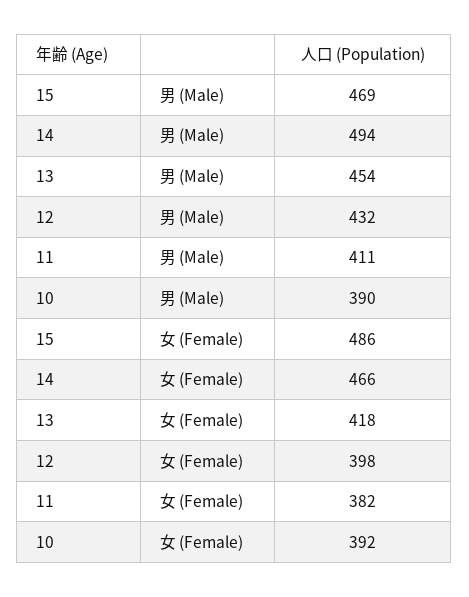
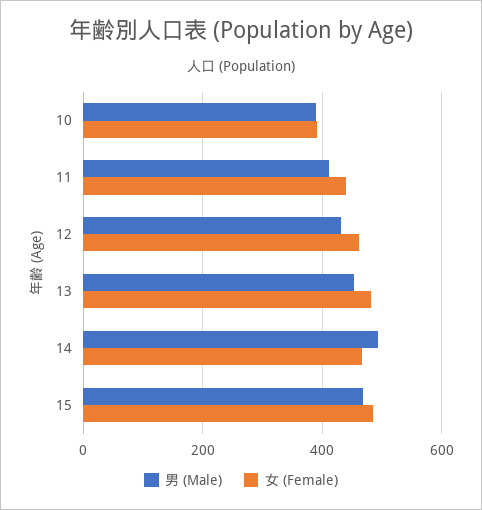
  {
    "男 (Male)": {
      "15": 469,
      "14": 494,
      "13": 454,
      "12": 432,
      "11": 411,
      "10": 390
    },
    "女 (Female)": {
      "15": 486,
      "14": 466,
-     "13": 418,
+     "13": 480,
-     "12": 398,
+     "12": 460,
-     "11": 382,
+     "11": 440,
      "10": 392
    }
  }

